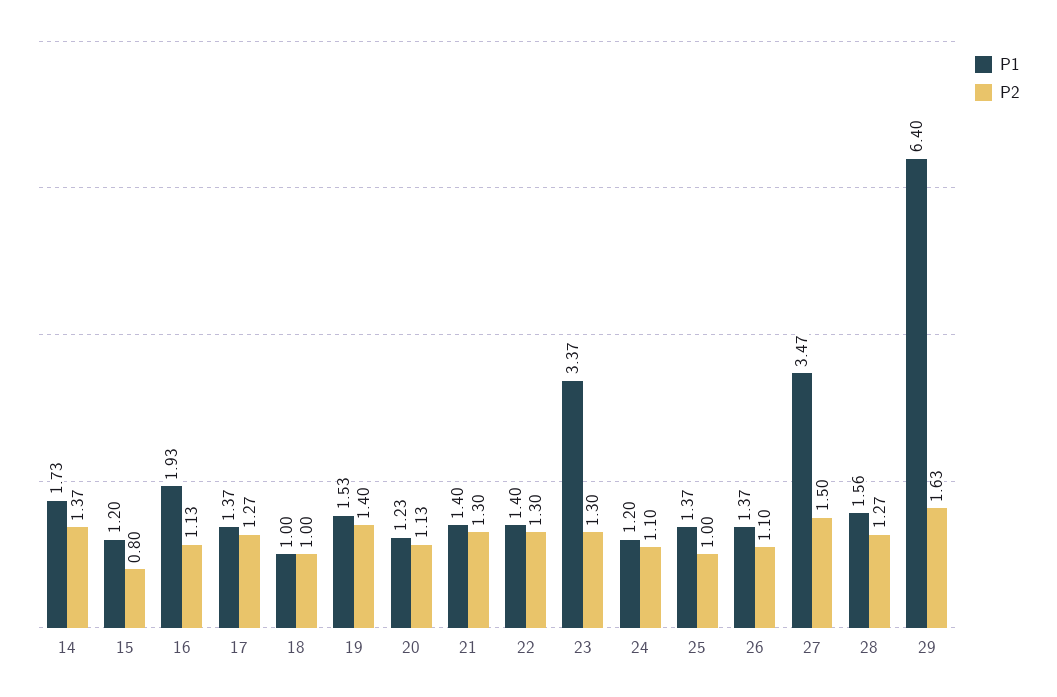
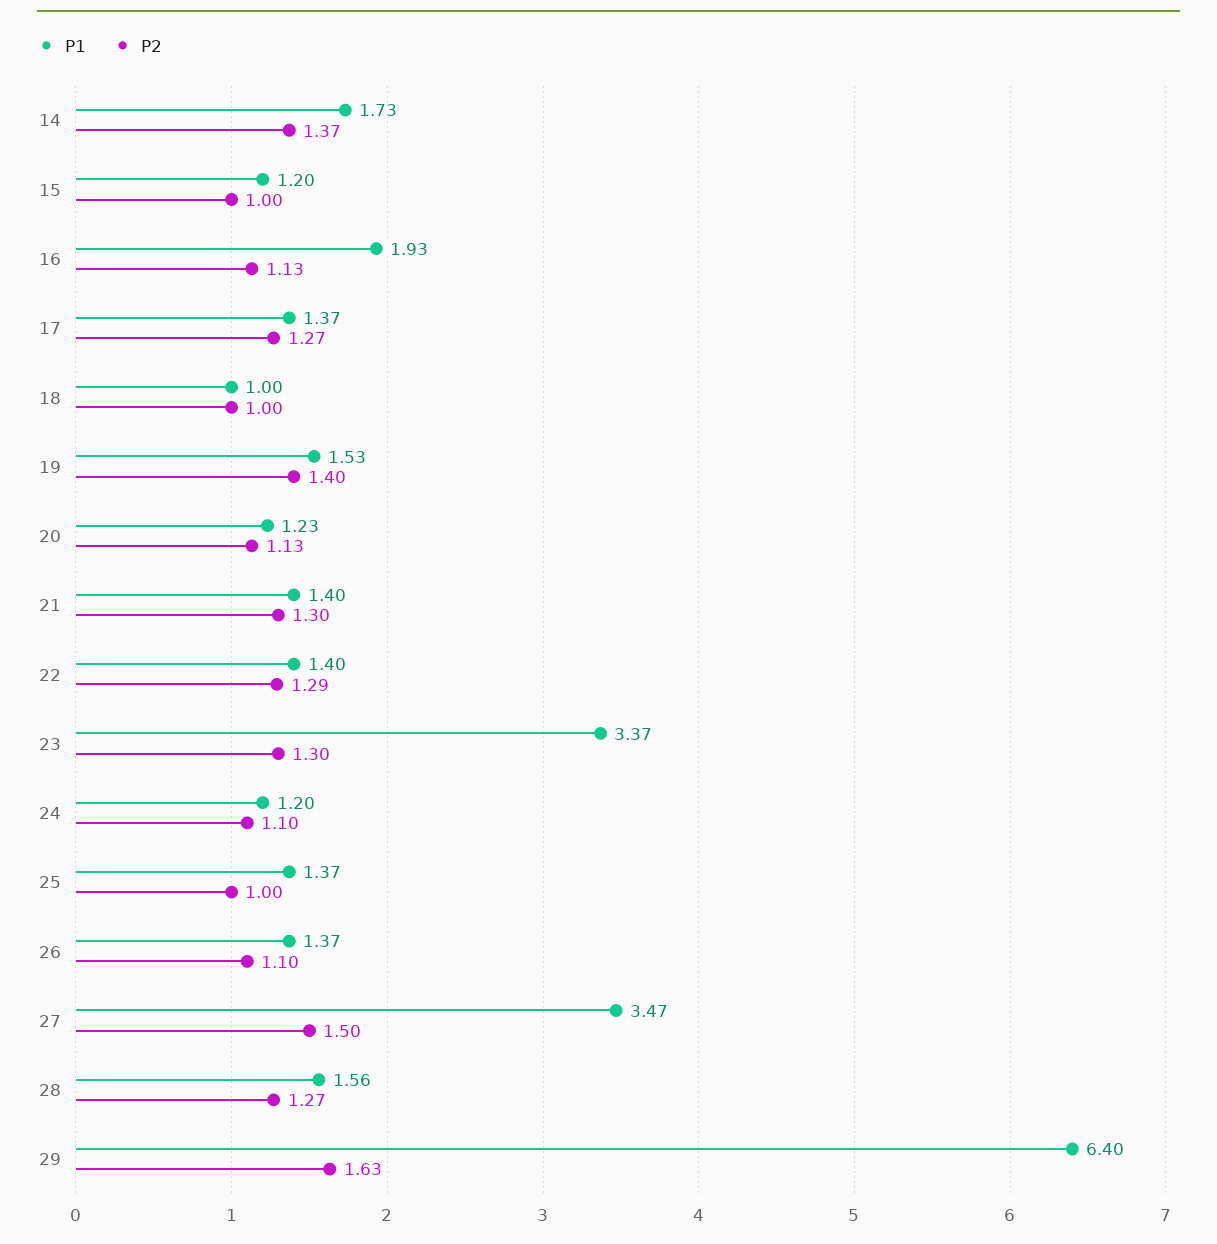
  {
    "P1": {
      "14": 1.73,
      "15": 1.2,
      "16": 1.93,
      "17": 1.37,
      "18": 1,
      "19": 1.53,
      "20": 1.23,
      "21": 1.4,
      "22": 1.4,
      "23": 3.37,
      "24": 1.2,
      "25": 1.37,
      "26": 1.37,
      "27": 3.47,
      "28": 1.56,
      "29": 6.4
    },
    "P2": {
      "14": 1.37,
-     "15": 0.8,
+     "15": 1,
      "16": 1.13,
      "17": 1.27,
      "18": 1,
      "19": 1.4,
      "20": 1.13,
      "21": 1.3,
-     "22": 1.3,
+     "22": 1.29,
      "23": 1.3,
      "24": 1.1,
      "25": 1,
      "26": 1.1,
      "27": 1.5,
      "28": 1.27,
      "29": 1.63
    }
  }

